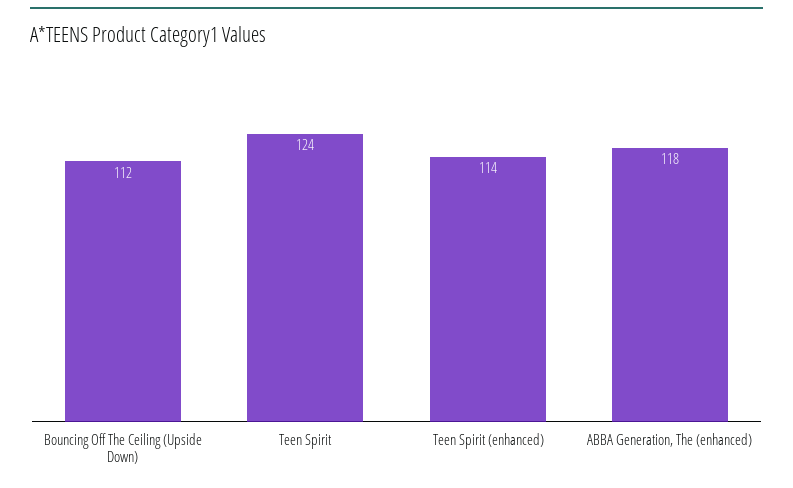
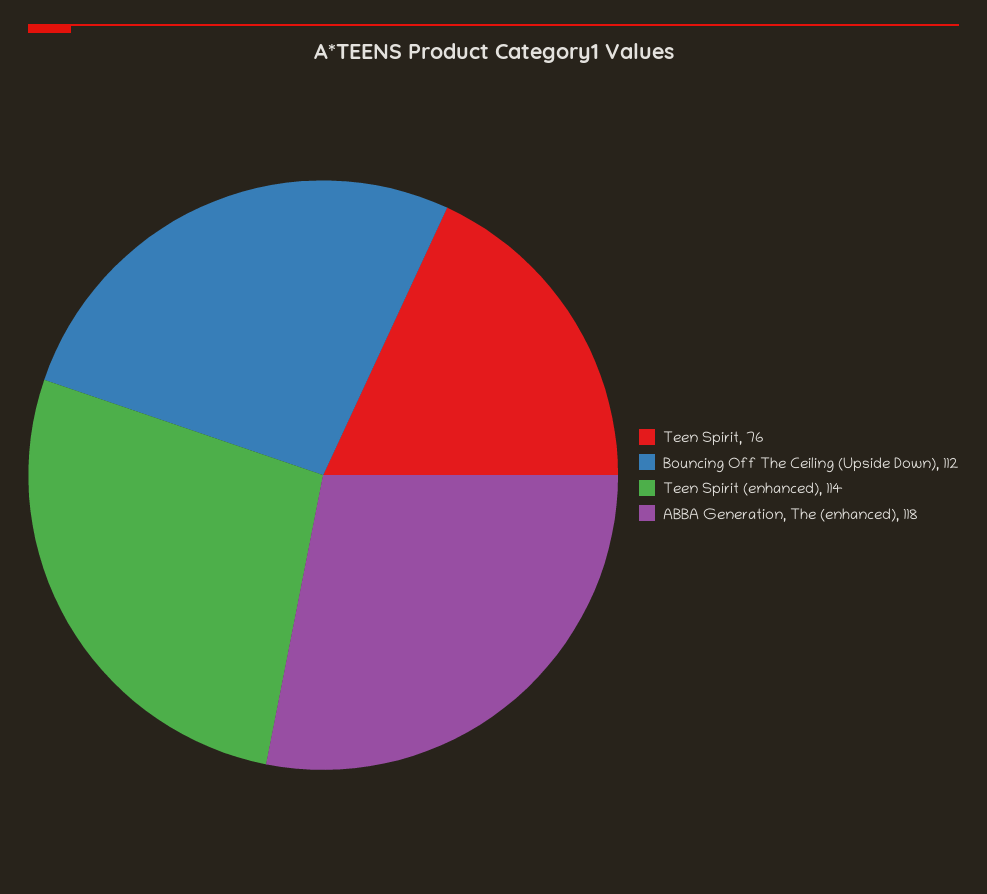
  {
    "Bouncing Off The Ceiling (Upside Down)": 112,
-   "Teen Spirit": 124,
+   "Teen Spirit": 76,
    "Teen Spirit (enhanced)": 114,
    "ABBA Generation, The (enhanced)": 118
  }

